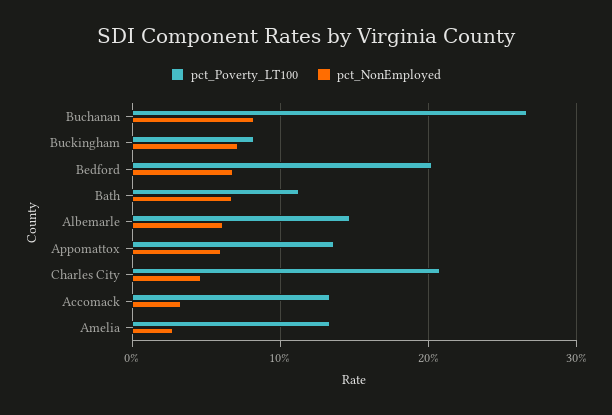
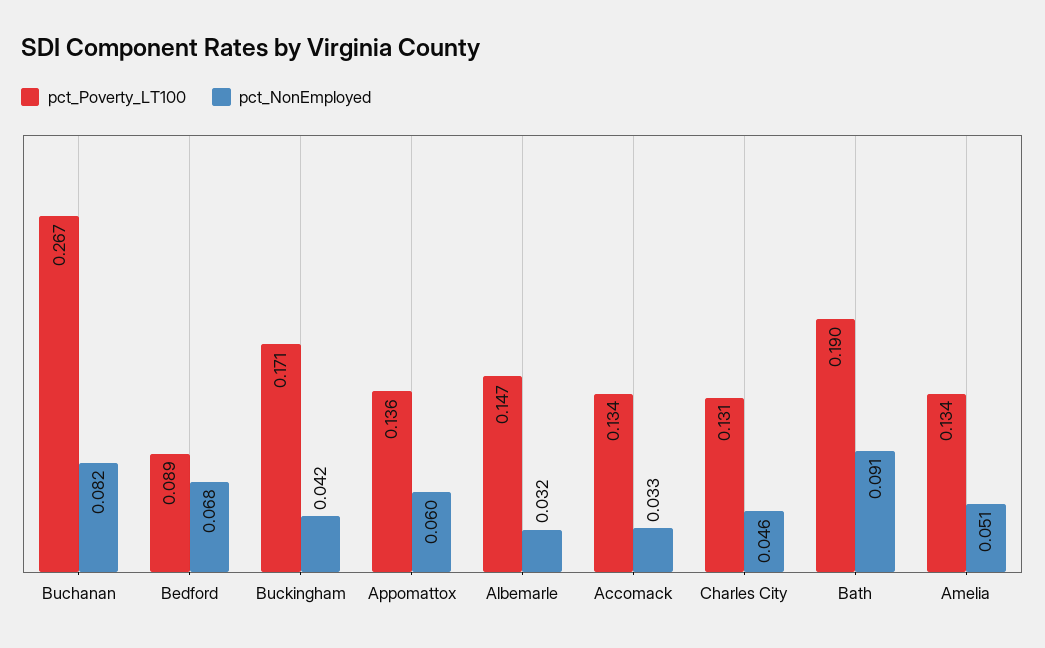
  {
    "pct_Poverty_LT100": {
      "Buchanan": 0.267,
-     "Buckingham": 0.08,
+     "Buckingham": 0.171,
-     "Bedford": 0.2,
+     "Bedford": 0.089,
-     "Bath": 0.11,
+     "Bath": 0.19,
      "Albemarle": 0.147,
      "Appomattox": 0.136,
-     "Charles City": 0.21,
+     "Charles City": 0.131,
      "Accomack": 0.134,
      "Amelia": 0.134
    },
    "pct_NonEmployed": {
      "Buchanan": 0.082,
-     "Buckingham": 0.07,
+     "Buckingham": 0.042,
      "Bedford": 0.068,
-     "Bath": 0.07,
+     "Bath": 0.091,
-     "Albemarle": 0.06,
+     "Albemarle": 0.032,
      "Appomattox": 0.06,
      "Charles City": 0.046,
      "Accomack": 0.033,
-     "Amelia": 0.03
+     "Amelia": 0.051
    }
  }

